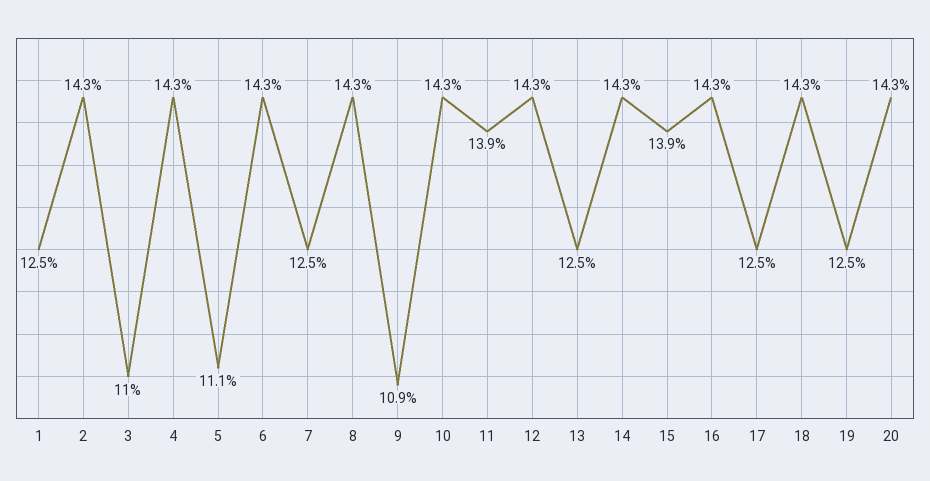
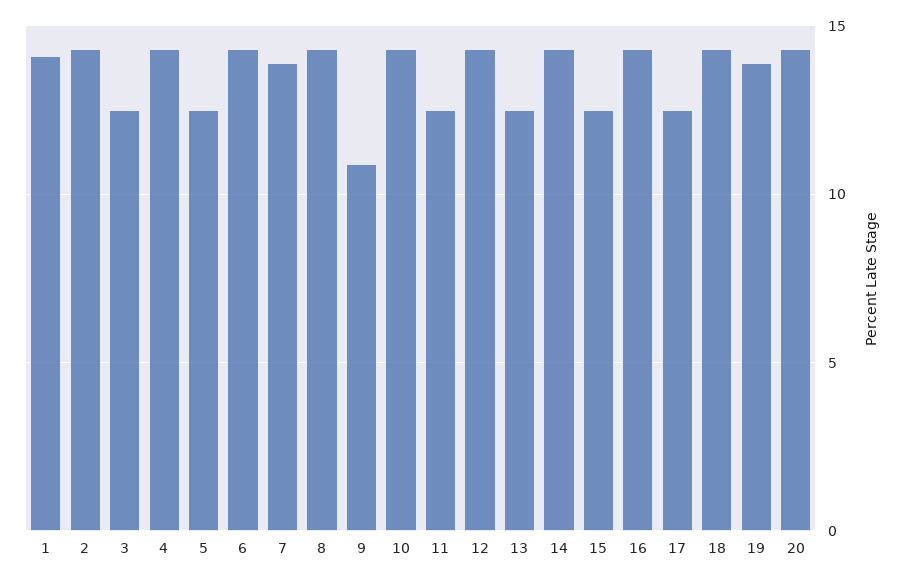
  {
-   "1": 12.5,
+   "1": 14,
    "2": 14.3,
-   "3": 11,
+   "3": 12.5,
    "4": 14.3,
-   "5": 11.1,
+   "5": 12.5,
    "6": 14.3,
-   "7": 12.5,
+   "7": 14,
    "8": 14.3,
    "9": 10.9,
    "10": 14.3,
-   "11": 13.9,
+   "11": 12.5,
    "12": 14.3,
    "13": 12.5,
    "14": 14.3,
-   "15": 13.9,
+   "15": 12.5,
    "16": 14.3,
    "17": 12.5,
    "18": 14.3,
-   "19": 12.5,
+   "19": 14,
    "20": 14.3
  }

